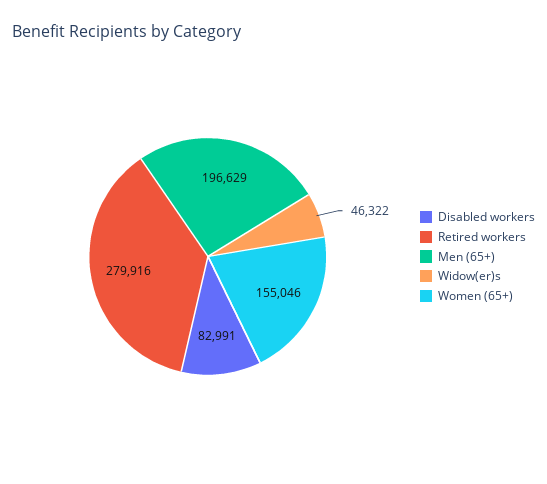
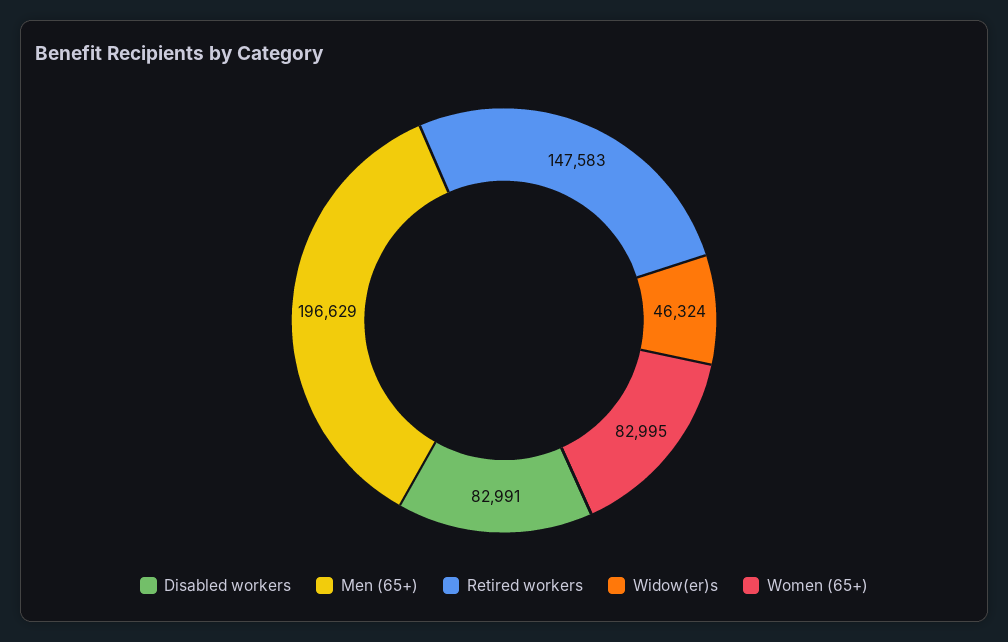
  {
    "Disabled workers": 82991,
-   "Retired workers": 279916,
+   "Retired workers": 147583,
    "Men (65+)": 196629,
-   "Widow(er)s": 46322,
+   "Widow(er)s": 46324,
-   "Women (65+)": 155046
+   "Women (65+)": 82995
  }

